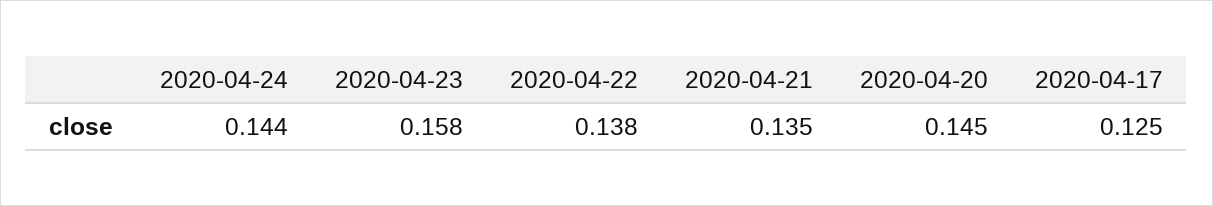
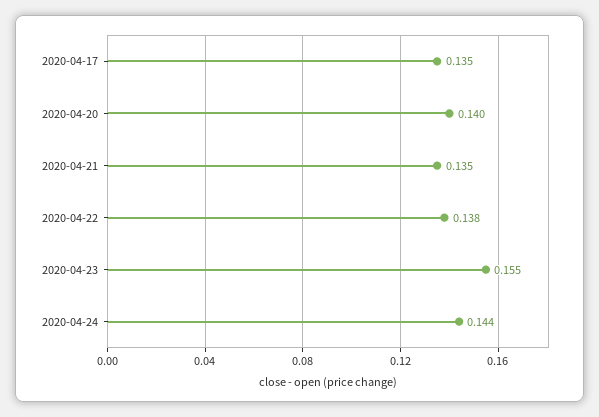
  {
    "2020-04-24": 0.144,
-   "2020-04-23": 0.158,
+   "2020-04-23": 0.155,
    "2020-04-22": 0.138,
    "2020-04-21": 0.135,
-   "2020-04-20": 0.145,
+   "2020-04-20": 0.14,
-   "2020-04-17": 0.125
+   "2020-04-17": 0.135
  }

